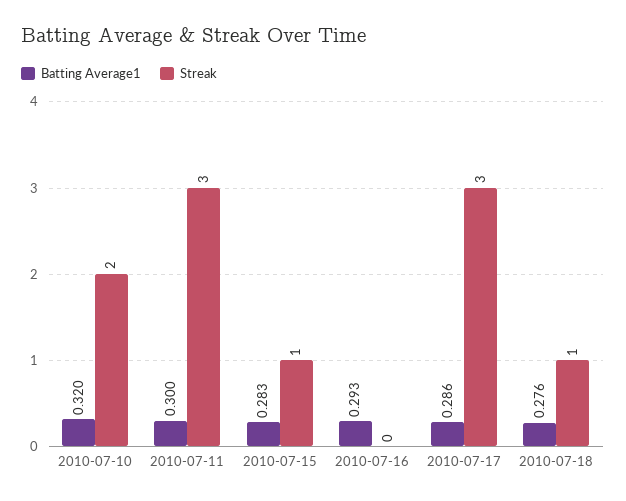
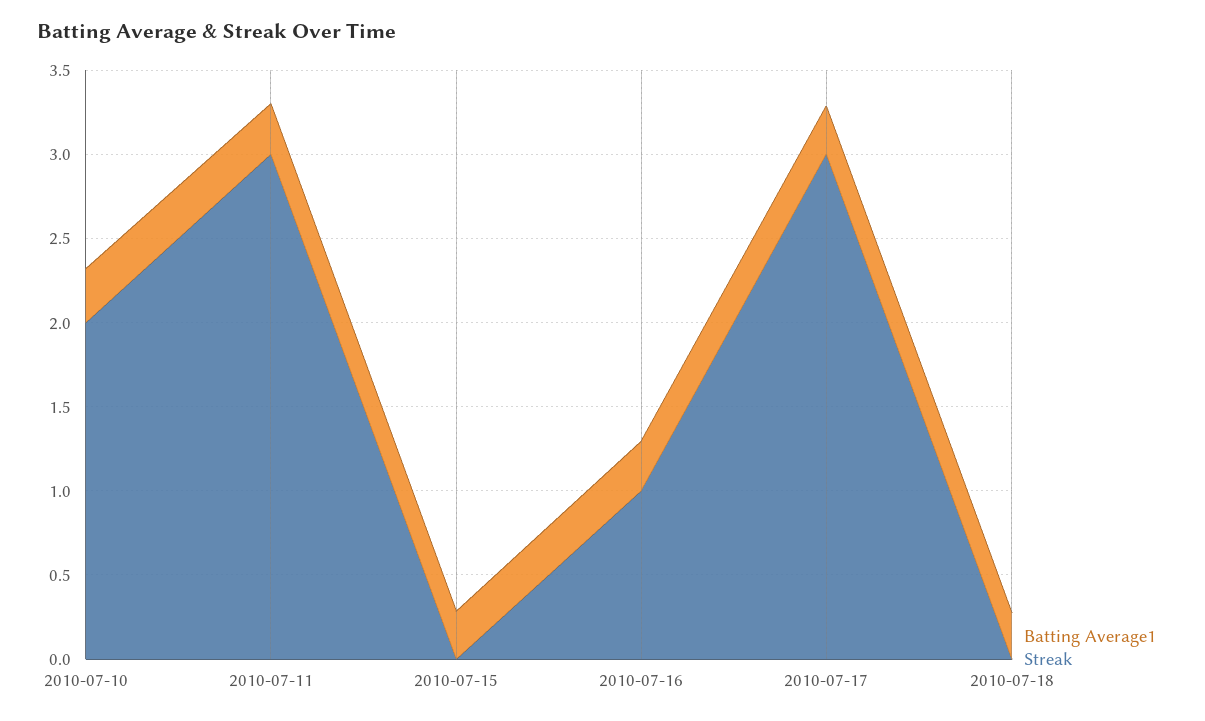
  {
    "Batting Average1": {
      "2010-07-10": 0.32,
      "2010-07-11": 0.3,
      "2010-07-15": 0.283,
      "2010-07-16": 0.293,
      "2010-07-17": 0.286,
      "2010-07-18": 0.276
    },
    "Streak": {
      "2010-07-10": 2,
      "2010-07-11": 3,
-     "2010-07-15": 1,
+     "2010-07-15": 0,
-     "2010-07-16": 0,
+     "2010-07-16": 1,
      "2010-07-17": 3,
-     "2010-07-18": 1
+     "2010-07-18": 0
    }
  }

